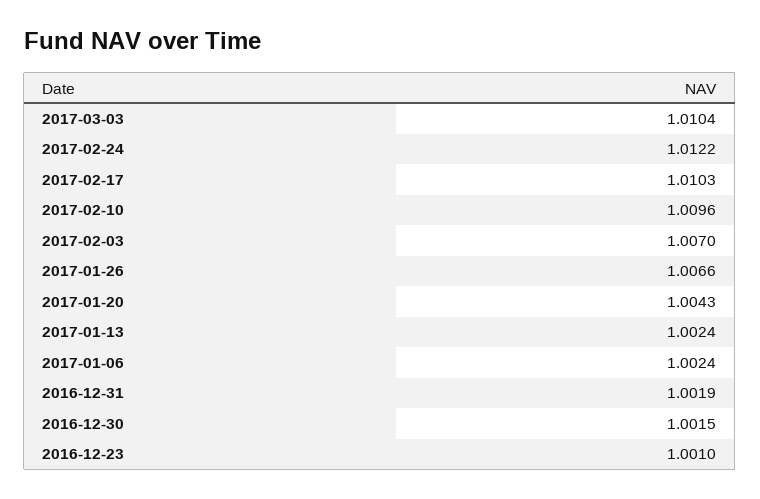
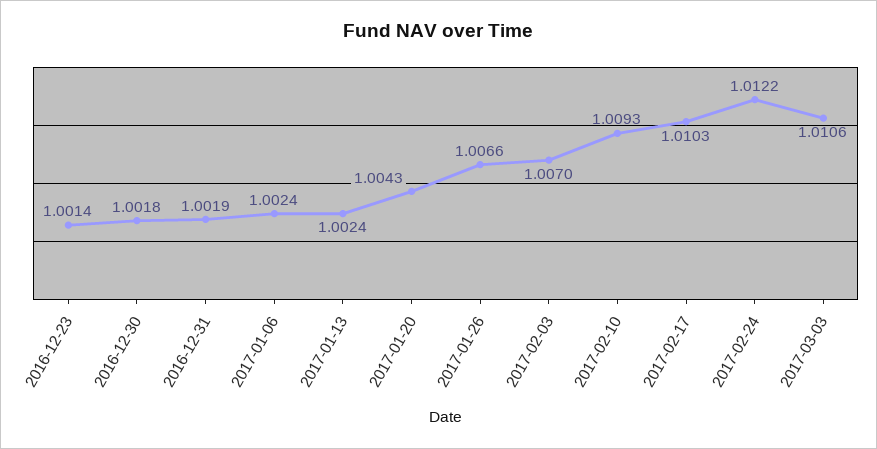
  {
-   "2017-03-03": 1.0104,
+   "2017-03-03": 1.0106,
    "2017-02-24": 1.0122,
    "2017-02-17": 1.0103,
-   "2017-02-10": 1.0096,
+   "2017-02-10": 1.0093,
    "2017-02-03": 1.007,
    "2017-01-26": 1.0066,
    "2017-01-20": 1.0043,
    "2017-01-13": 1.0024,
    "2017-01-06": 1.0024,
    "2016-12-31": 1.0019,
-   "2016-12-30": 1.0015,
+   "2016-12-30": 1.0018,
-   "2016-12-23": 1.001
+   "2016-12-23": 1.0014
  }

